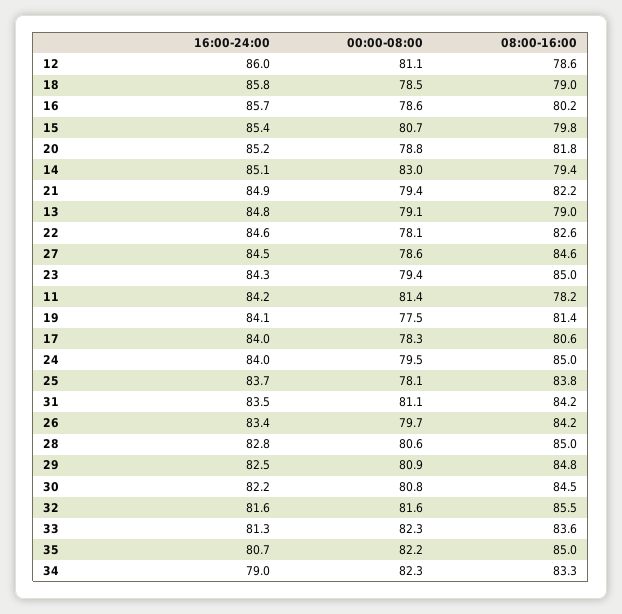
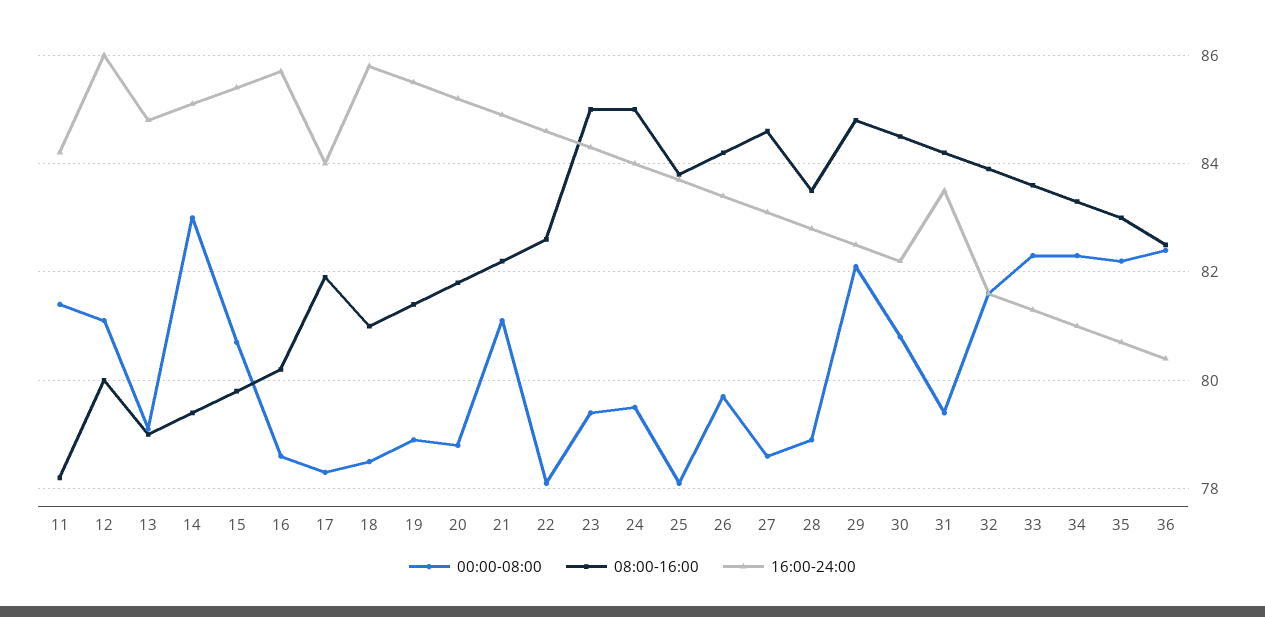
  {
    "16:00-24:00": {
      "12": 86,
      "18": 85.8,
      "16": 85.7,
      "15": 85.4,
      "20": 85.2,
      "14": 85.1,
      "21": 84.9,
      "13": 84.8,
      "22": 84.6,
-     "27": 84.5,
+     "27": 83,
      "23": 84.3,
      "11": 84.2,
-     "19": 84.1,
+     "19": 85.5,
      "17": 84,
      "24": 84,
      "25": 83.7,
      "31": 83.5,
      "26": 83.4,
      "28": 82.8,
      "29": 82.5,
      "30": 82.2,
      "32": 81.6,
      "33": 81.3,
      "35": 80.7,
-     "34": 79
+     "34": 81,
+     "36": 80.5
    },
    "00:00-08:00": {
      "12": 81.1,
      "18": 78.5,
      "16": 78.6,
      "15": 80.7,
      "20": 78.8,
      "14": 83,
-     "21": 79.4,
+     "21": 81,
      "13": 79.1,
      "22": 78.1,
      "27": 78.6,
      "23": 79.4,
      "11": 81.4,
-     "19": 77.5,
+     "19": 79,
      "17": 78.3,
      "24": 79.5,
      "25": 78.1,
-     "31": 81.1,
+     "31": 79.5,
      "26": 79.7,
-     "28": 80.6,
+     "28": 79,
-     "29": 80.9,
+     "29": 82,
      "30": 80.8,
      "32": 81.6,
      "33": 82.3,
      "35": 82.2,
-     "34": 82.3
+     "34": 82.3,
+     "36": 82.5
    },
    "08:00-16:00": {
-     "12": 78.6,
+     "12": 80,
-     "18": 79,
+     "18": 81,
      "16": 80.2,
      "15": 79.8,
      "20": 81.8,
      "14": 79.4,
      "21": 82.2,
      "13": 79,
      "22": 82.6,
      "27": 84.6,
      "23": 85,
      "11": 78.2,
      "19": 81.4,
-     "17": 80.6,
+     "17": 82,
      "24": 85,
      "25": 83.8,
      "31": 84.2,
      "26": 84.2,
-     "28": 85,
+     "28": 83.5,
      "29": 84.8,
      "30": 84.5,
-     "32": 85.5,
+     "32": 84,
      "33": 83.6,
-     "35": 85,
+     "35": 83,
-     "34": 83.3
+     "34": 83.3,
+     "36": 82.5
    }
  }

